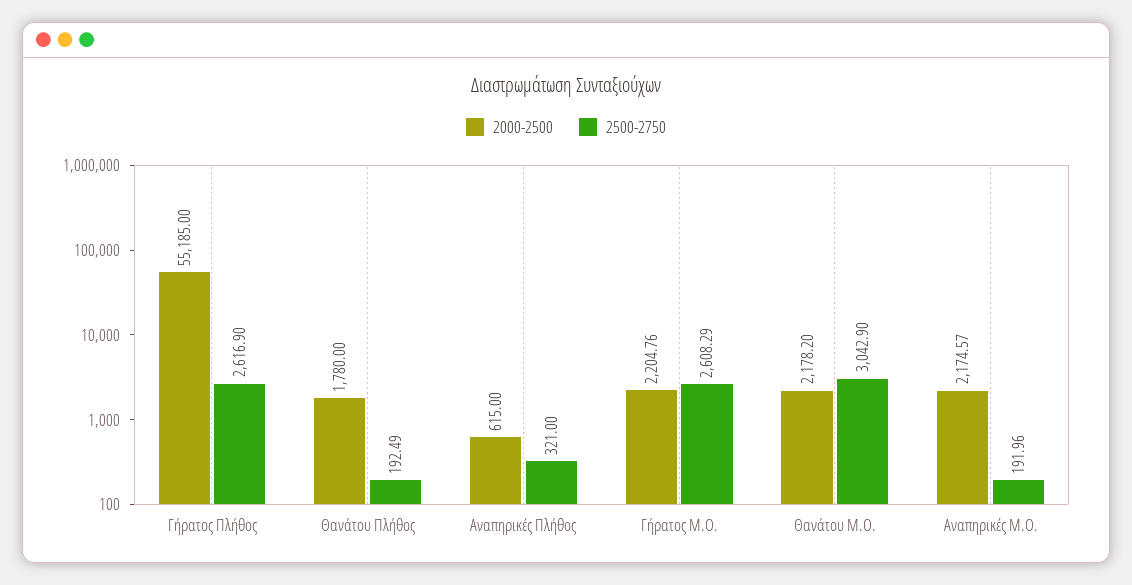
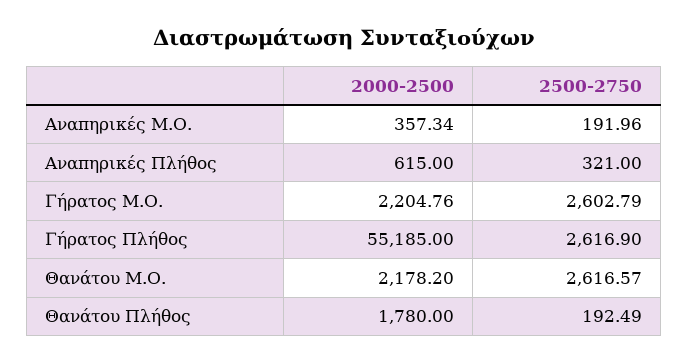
  {
    "2000-2500": {
      "Γήρατος Πλήθος": 55185,
      "Θανάτου Πλήθος": 1780,
      "Αναπηρικές Πλήθος": 615,
      "Γήρατος Μ.Ο.": 2204.76,
      "Θανάτου Μ.Ο.": 2178.2,
-     "Αναπηρικές Μ.Ο.": 2174.57
+     "Αναπηρικές Μ.Ο.": 357.34
    },
    "2500-2750": {
      "Γήρατος Πλήθος": 2616.9,
      "Θανάτου Πλήθος": 192.49,
      "Αναπηρικές Πλήθος": 321,
-     "Γήρατος Μ.Ο.": 2608.29,
+     "Γήρατος Μ.Ο.": 2602.79,
-     "Θανάτου Μ.Ο.": 3042.9,
+     "Θανάτου Μ.Ο.": 2616.57,
      "Αναπηρικές Μ.Ο.": 191.96
    }
  }

